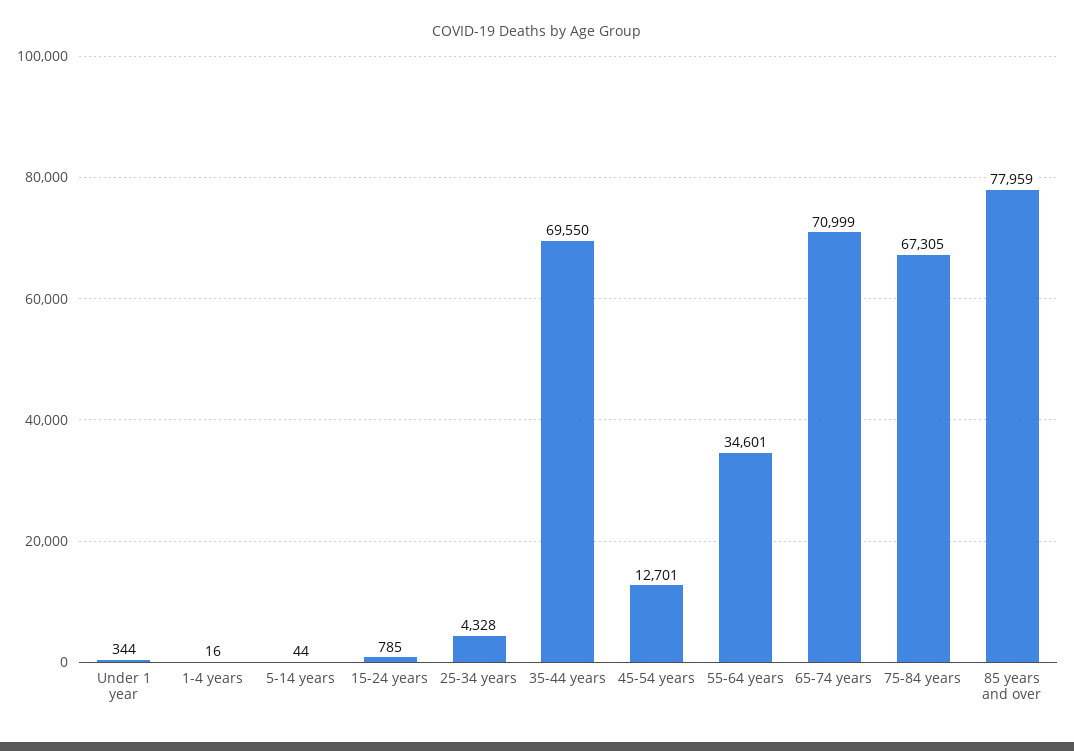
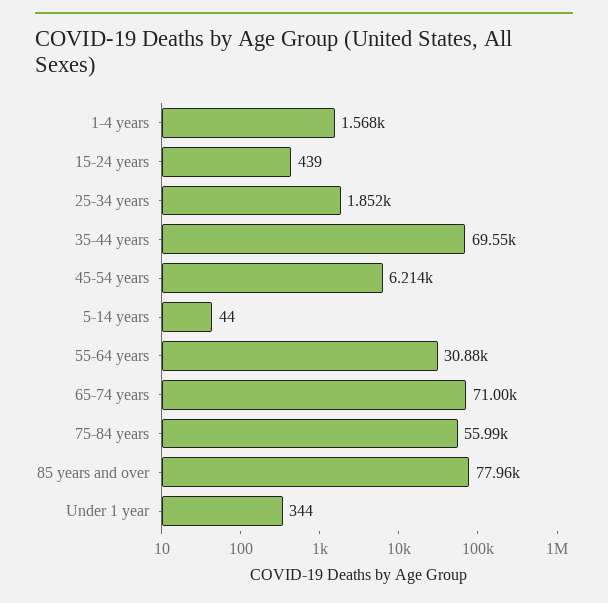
  {
    "Under 1 year": 344,
-   "1-4 years": 16,
+   "1-4 years": 1568,
    "5-14 years": 44,
-   "15-24 years": 785,
+   "15-24 years": 439,
-   "25-34 years": 4328,
+   "25-34 years": 1852,
    "35-44 years": 69550,
-   "45-54 years": 12701,
+   "45-54 years": 6214,
-   "55-64 years": 34601,
+   "55-64 years": 30880,
    "65-74 years": 70999,
-   "75-84 years": 67305,
+   "75-84 years": 55990,
    "85 years and over": 77959
  }

